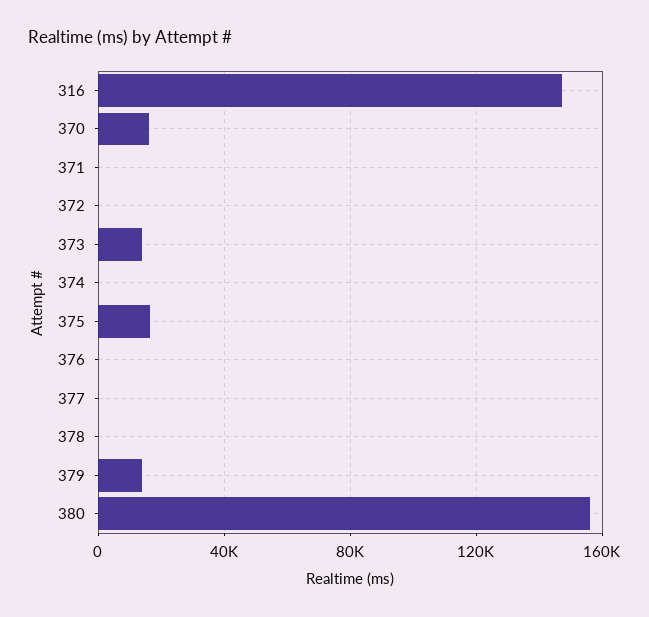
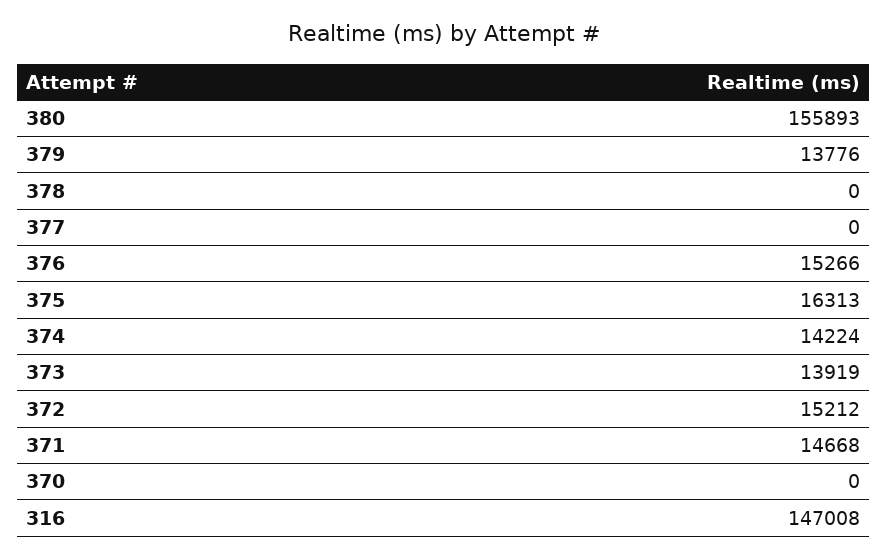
  {
    "316": 147008,
-   "370": 15000,
+   "370": 0,
-   "371": 0,
+   "371": 14668,
-   "372": 0,
+   "372": 15212,
    "373": 13919,
-   "374": 0,
+   "374": 14224,
    "375": 16313,
-   "376": 0,
+   "376": 15266,
    "377": 0,
    "378": 0,
    "379": 13776,
    "380": 155893
  }

